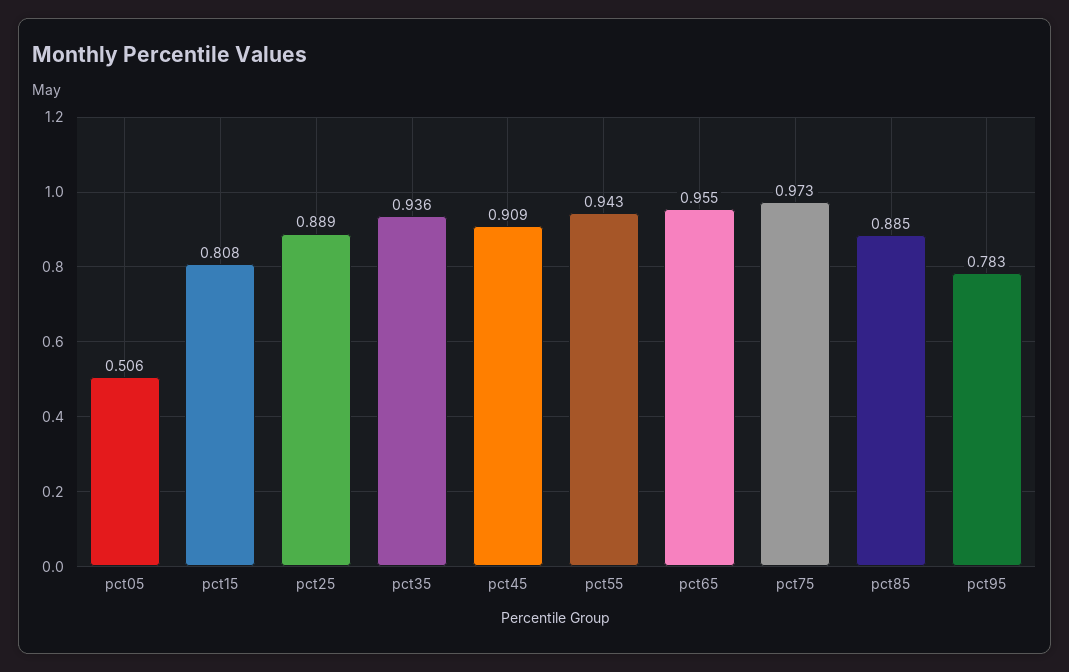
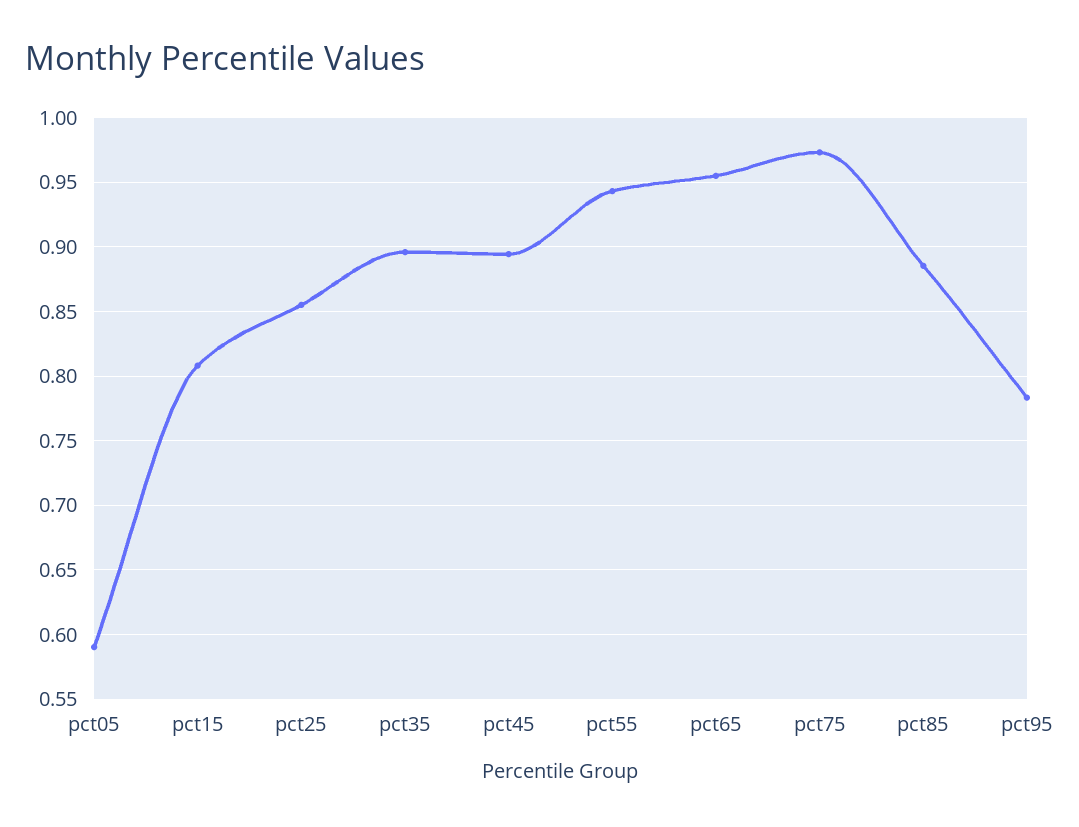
  {
-   "pct05": 0.506,
+   "pct05": 0.59,
    "pct15": 0.808,
-   "pct25": 0.889,
+   "pct25": 0.855,
-   "pct35": 0.936,
+   "pct35": 0.895,
-   "pct45": 0.909,
+   "pct45": 0.895,
    "pct55": 0.943,
    "pct65": 0.955,
    "pct75": 0.973,
    "pct85": 0.885,
    "pct95": 0.783
  }

